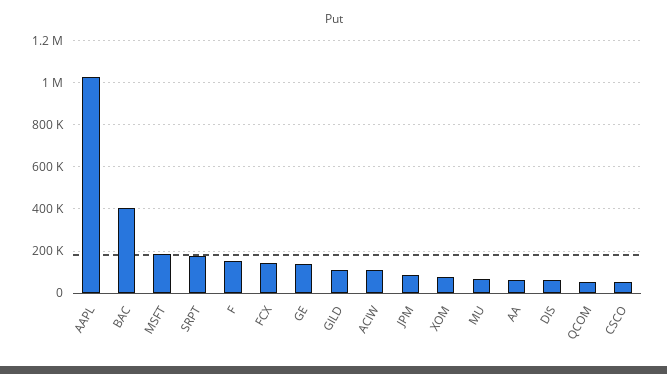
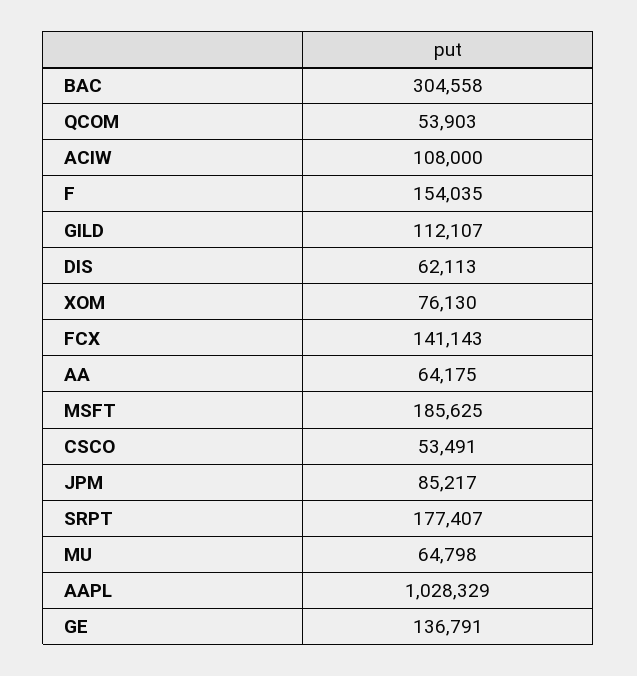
  {
    "AAPL": 1028329,
-   "BAC": 400000,
+   "BAC": 304558,
    "MSFT": 185625,
    "SRPT": 177407,
    "F": 154035,
    "FCX": 141143,
    "GE": 136791,
    "GILD": 112107,
    "ACIW": 108000,
    "JPM": 85217,
    "XOM": 76130,
    "MU": 64798,
    "AA": 64175,
    "DIS": 62113,
    "QCOM": 53903,
    "CSCO": 53491
  }

